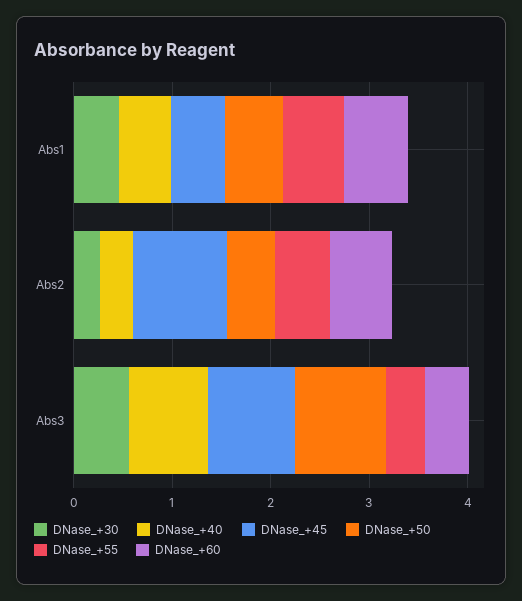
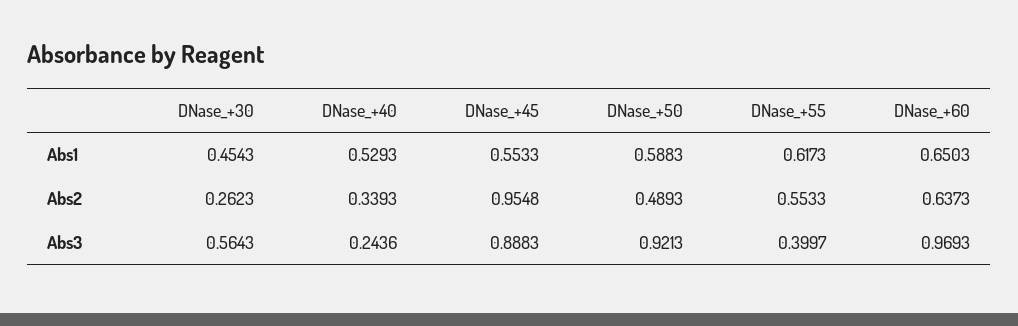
  {
    "DNase_+30": {
      "Abs1": 0.4543,
      "Abs2": 0.2623,
      "Abs3": 0.5643
    },
    "DNase_+40": {
      "Abs1": 0.5293,
      "Abs2": 0.3393,
-     "Abs3": 0.8
+     "Abs3": 0.2436
    },
    "DNase_+45": {
      "Abs1": 0.5533,
      "Abs2": 0.9548,
      "Abs3": 0.8883
    },
    "DNase_+50": {
      "Abs1": 0.5883,
      "Abs2": 0.4893,
      "Abs3": 0.9213
    },
    "DNase_+55": {
      "Abs1": 0.6173,
      "Abs2": 0.5533,
      "Abs3": 0.3997
    },
    "DNase_+60": {
      "Abs1": 0.6503,
      "Abs2": 0.6373,
-     "Abs3": 0.4
+     "Abs3": 0.9693
    }
  }

